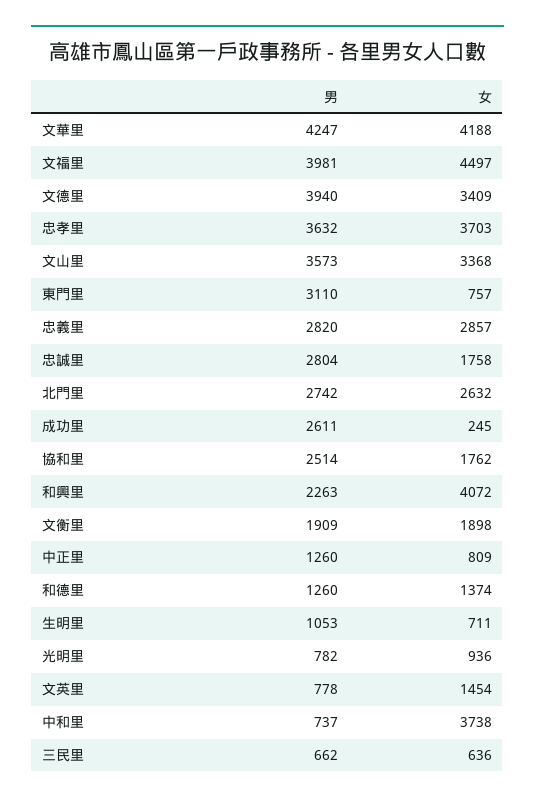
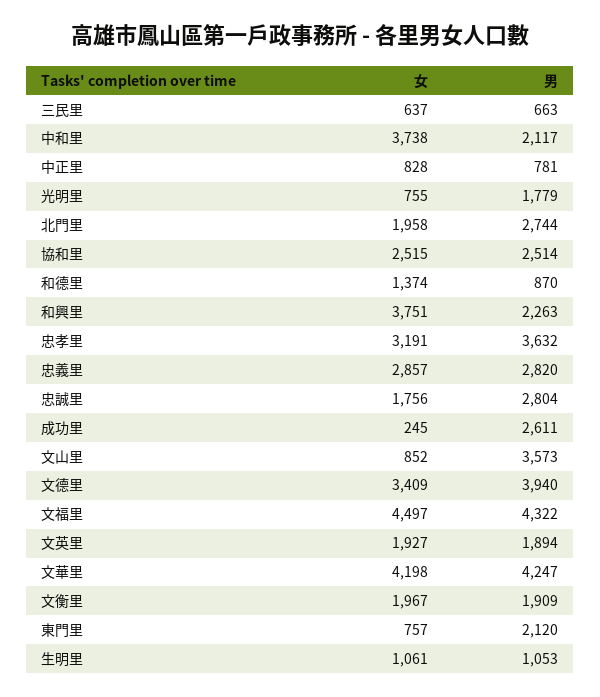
  {
    "男": {
      "文華里": 4247,
-     "文福里": 3981,
+     "文福里": 4322,
      "文德里": 3940,
      "忠孝里": 3632,
      "文山里": 3573,
-     "東門里": 3110,
+     "東門里": 2120,
      "忠義里": 2820,
      "忠誠里": 2804,
-     "北門里": 2742,
+     "北門里": 2744,
      "成功里": 2611,
      "協和里": 2514,
      "和興里": 2263,
      "文衡里": 1909,
-     "中正里": 1260,
+     "中正里": 781,
-     "和德里": 1260,
+     "和德里": 870,
      "生明里": 1053,
-     "光明里": 782,
+     "光明里": 1779,
-     "文英里": 778,
+     "文英里": 1894,
-     "中和里": 737,
+     "中和里": 2117,
-     "三民里": 662
+     "三民里": 663
    },
    "女": {
-     "文華里": 4188,
+     "文華里": 4198,
      "文福里": 4497,
      "文德里": 3409,
-     "忠孝里": 3703,
+     "忠孝里": 3191,
-     "文山里": 3368,
+     "文山里": 852,
      "東門里": 757,
      "忠義里": 2857,
-     "忠誠里": 1758,
+     "忠誠里": 1756,
-     "北門里": 2632,
+     "北門里": 1958,
      "成功里": 245,
-     "協和里": 1762,
+     "協和里": 2515,
-     "和興里": 4072,
+     "和興里": 3751,
-     "文衡里": 1898,
+     "文衡里": 1967,
-     "中正里": 809,
+     "中正里": 828,
      "和德里": 1374,
-     "生明里": 711,
+     "生明里": 1061,
-     "光明里": 936,
+     "光明里": 755,
-     "文英里": 1454,
+     "文英里": 1927,
      "中和里": 3738,
-     "三民里": 636
+     "三民里": 637
    }
  }

